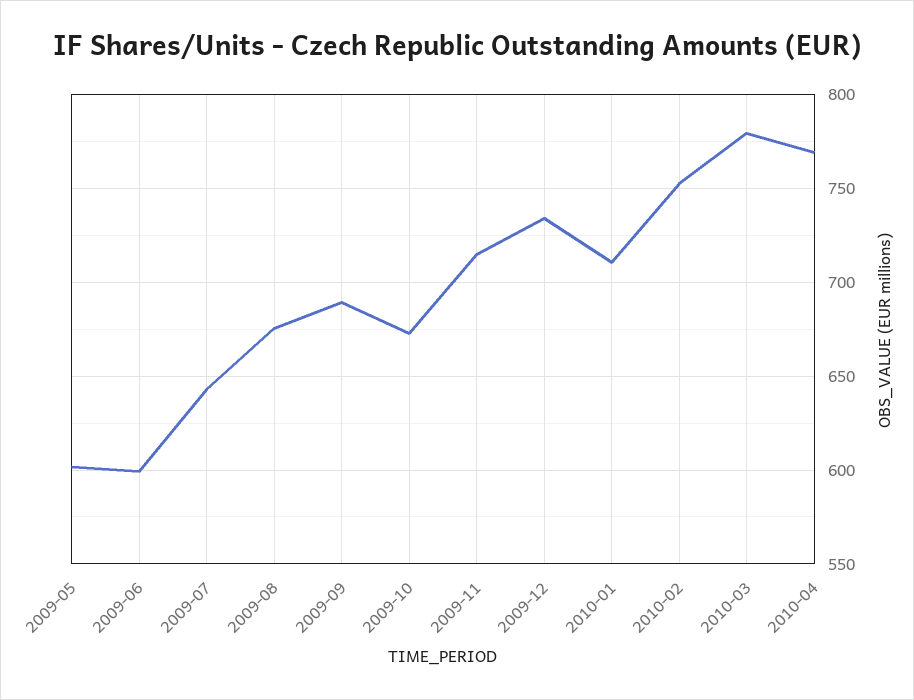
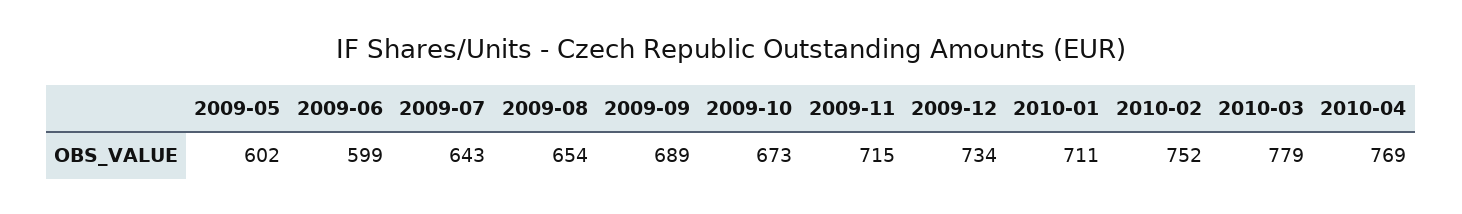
  {
    "2009-05": 602,
    "2009-06": 599,
    "2009-07": 643,
-   "2009-08": 675,
+   "2009-08": 654,
    "2009-09": 689,
    "2009-10": 673,
    "2009-11": 715,
    "2009-12": 734,
    "2010-01": 711,
    "2010-02": 752,
    "2010-03": 779,
    "2010-04": 769
  }

